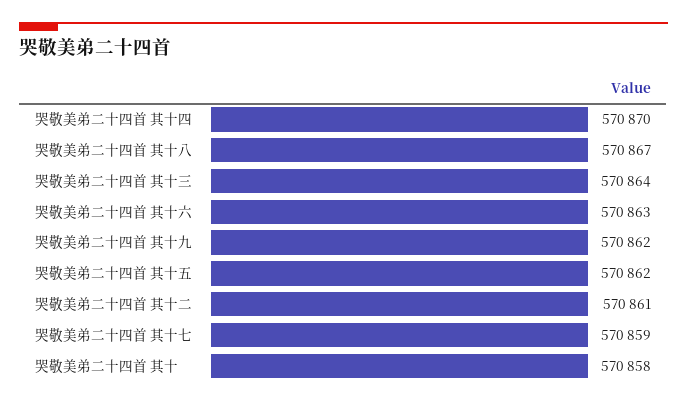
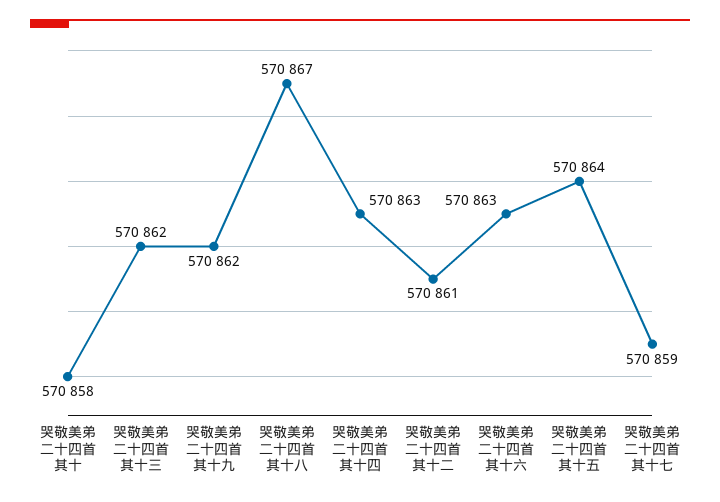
  {
-   "哭敬美弟二十四首 其十四": 570870,
+   "哭敬美弟二十四首 其十四": 570863,
    "哭敬美弟二十四首 其十八": 570867,
-   "哭敬美弟二十四首 其十三": 570864,
+   "哭敬美弟二十四首 其十三": 570862,
    "哭敬美弟二十四首 其十六": 570863,
    "哭敬美弟二十四首 其十九": 570862,
-   "哭敬美弟二十四首 其十五": 570862,
+   "哭敬美弟二十四首 其十五": 570864,
    "哭敬美弟二十四首 其十二": 570861,
    "哭敬美弟二十四首 其十七": 570859,
    "哭敬美弟二十四首 其十": 570858
  }

